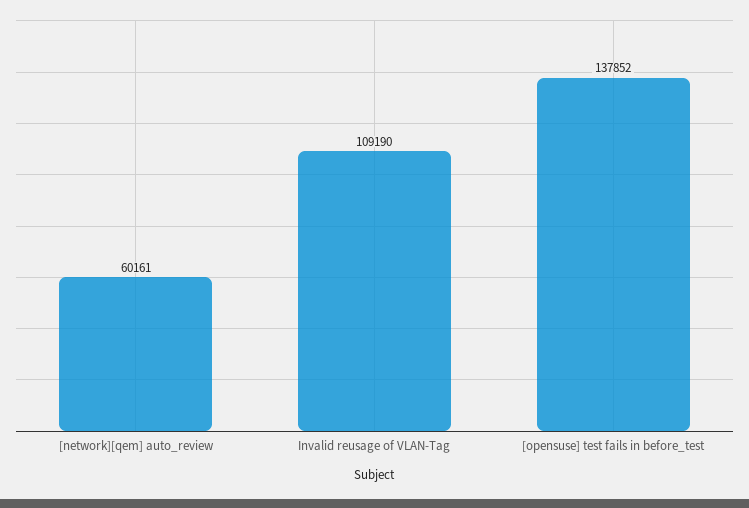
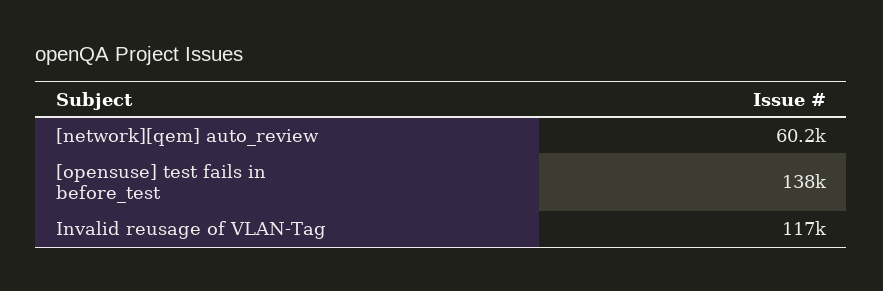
  {
    "[network][qem] auto_review": 60161,
-   "Invalid reusage of VLAN-Tag": 109190,
+   "Invalid reusage of VLAN-Tag": 117000,
    "[opensuse] test fails in before_test": 137852
  }

